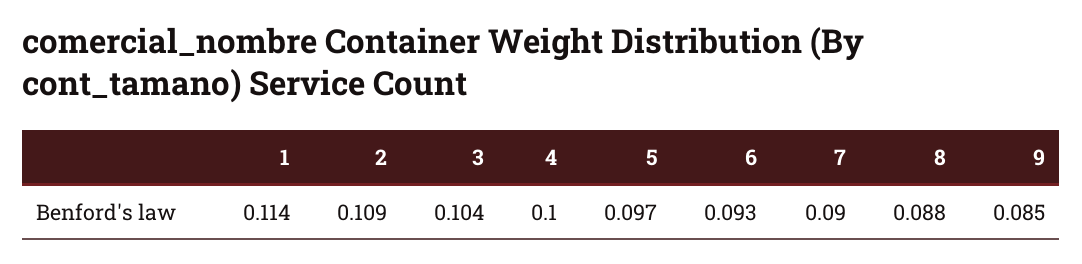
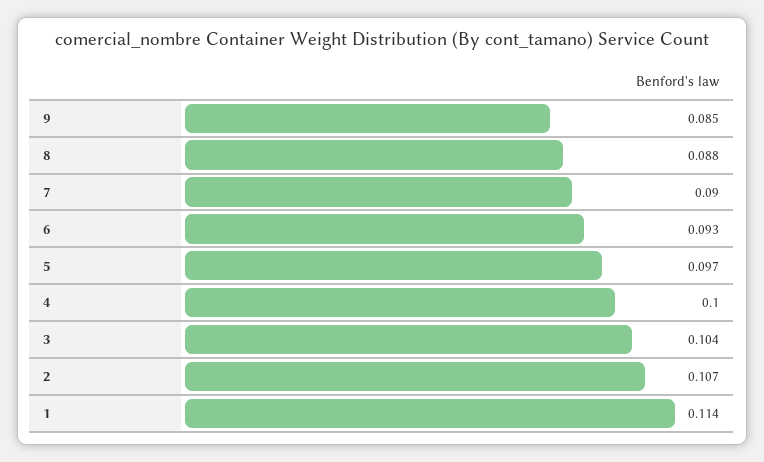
  {
    "1": 0.114,
-   "2": 0.109,
+   "2": 0.107,
    "3": 0.104,
    "4": 0.1,
    "5": 0.097,
    "6": 0.093,
    "7": 0.09,
    "8": 0.088,
    "9": 0.085
  }

